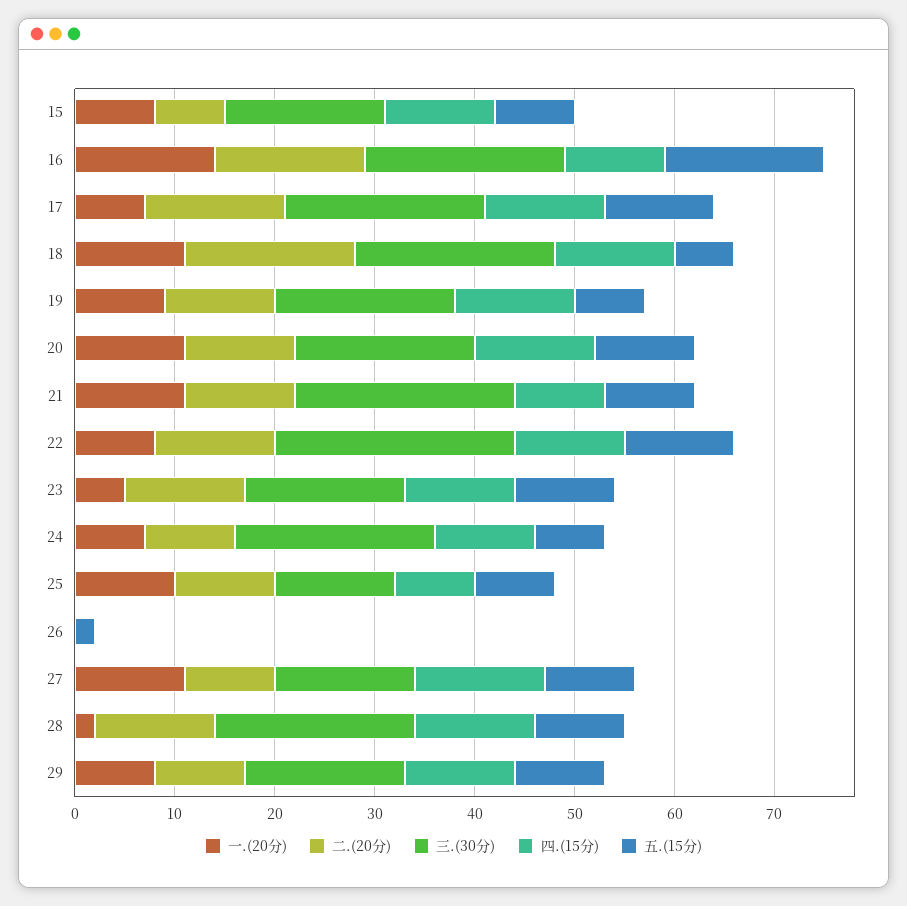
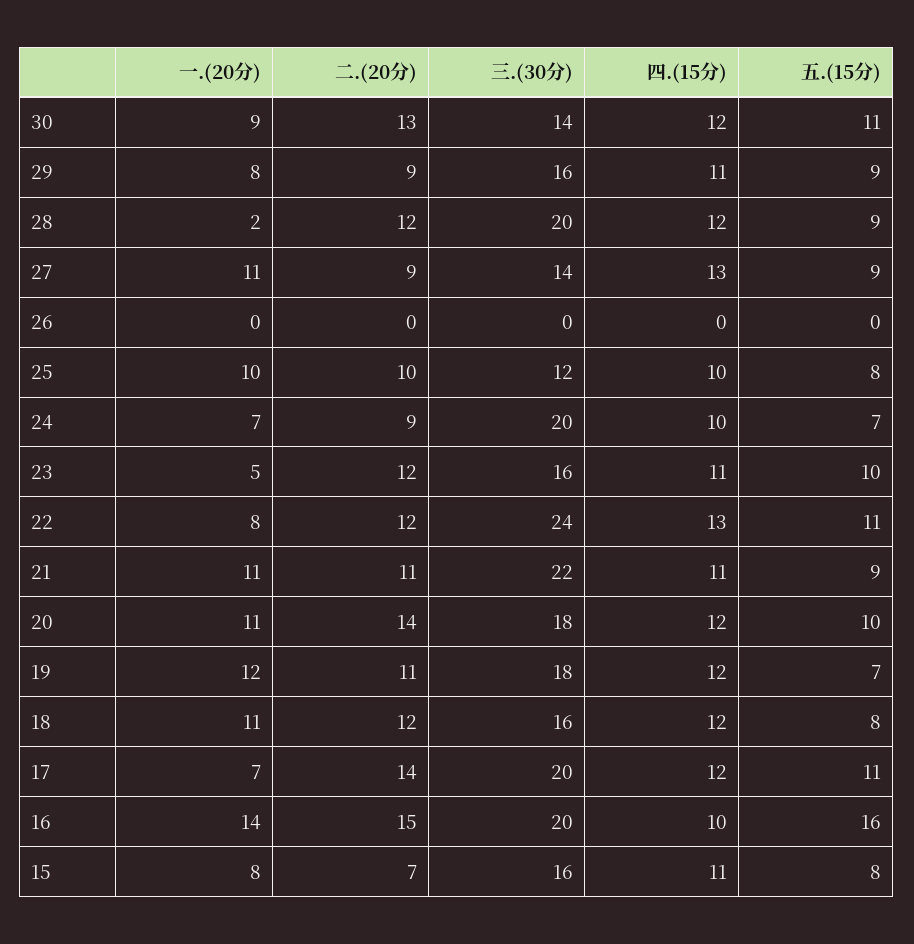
  {
    "一.(20分)": {
      "15": 8,
      "16": 14,
      "17": 7,
      "18": 11,
-     "19": 9,
+     "19": 12,
      "20": 11,
      "21": 11,
      "22": 8,
      "23": 5,
      "24": 7,
      "25": 10,
      "26": 0,
      "27": 11,
      "28": 2,
-     "29": 8
+     "29": 8,
+     "30": 9
    },
    "二.(20分)": {
      "15": 7,
      "16": 15,
      "17": 14,
-     "18": 17,
+     "18": 12,
      "19": 11,
-     "20": 11,
+     "20": 14,
      "21": 11,
      "22": 12,
      "23": 12,
      "24": 9,
      "25": 10,
      "26": 0,
      "27": 9,
      "28": 12,
-     "29": 9
+     "29": 9,
+     "30": 13
    },
    "三.(30分)": {
      "15": 16,
      "16": 20,
      "17": 20,
-     "18": 20,
+     "18": 16,
      "19": 18,
      "20": 18,
      "21": 22,
      "22": 24,
      "23": 16,
      "24": 20,
      "25": 12,
      "26": 0,
      "27": 14,
      "28": 20,
-     "29": 16
+     "29": 16,
+     "30": 14
    },
    "四.(15分)": {
      "15": 11,
      "16": 10,
      "17": 12,
      "18": 12,
      "19": 12,
      "20": 12,
-     "21": 9,
+     "21": 11,
-     "22": 11,
+     "22": 13,
      "23": 11,
      "24": 10,
-     "25": 8,
+     "25": 10,
      "26": 0,
      "27": 13,
      "28": 12,
-     "29": 11
+     "29": 11,
+     "30": 12
    },
    "五.(15分)": {
      "15": 8,
      "16": 16,
      "17": 11,
-     "18": 6,
+     "18": 8,
      "19": 7,
      "20": 10,
      "21": 9,
      "22": 11,
      "23": 10,
      "24": 7,
      "25": 8,
-     "26": 2,
+     "26": 0,
      "27": 9,
      "28": 9,
-     "29": 9
+     "29": 9,
+     "30": 11
    }
  }

